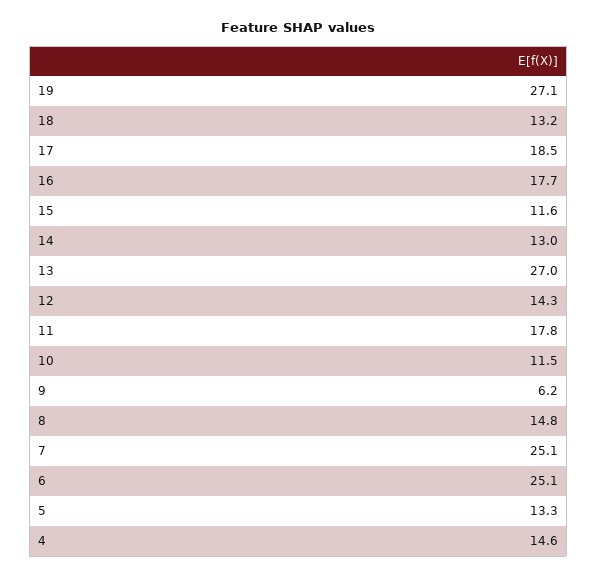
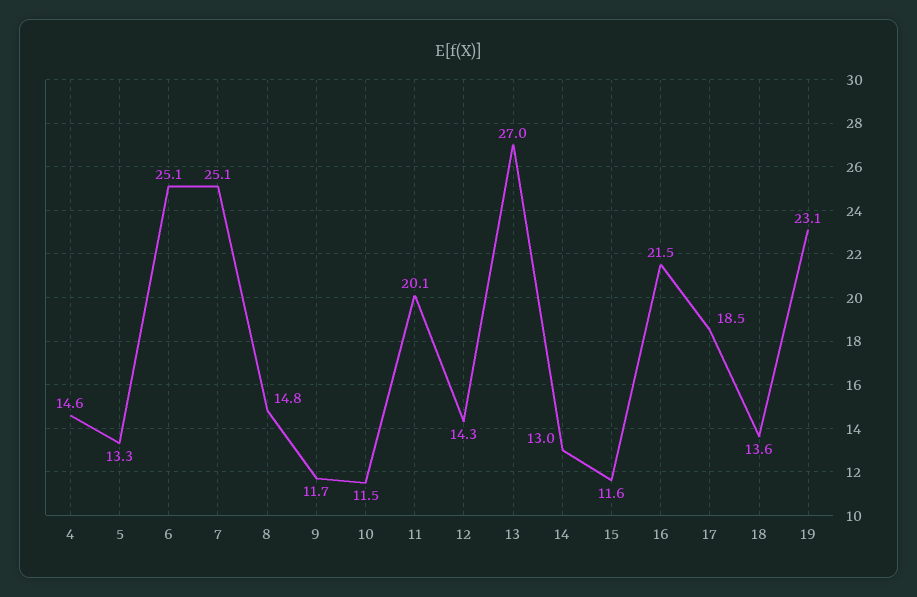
  {
-   "19": 27.1,
+   "19": 23.1,
-   "18": 13.2,
+   "18": 13.6,
    "17": 18.5,
-   "16": 17.7,
+   "16": 21.5,
    "15": 11.6,
    "14": 13,
    "13": 27,
    "12": 14.3,
-   "11": 17.8,
+   "11": 20.1,
    "10": 11.5,
-   "9": 6.2,
+   "9": 11.7,
    "8": 14.8,
    "7": 25.1,
    "6": 25.1,
    "5": 13.3,
    "4": 14.6
  }

